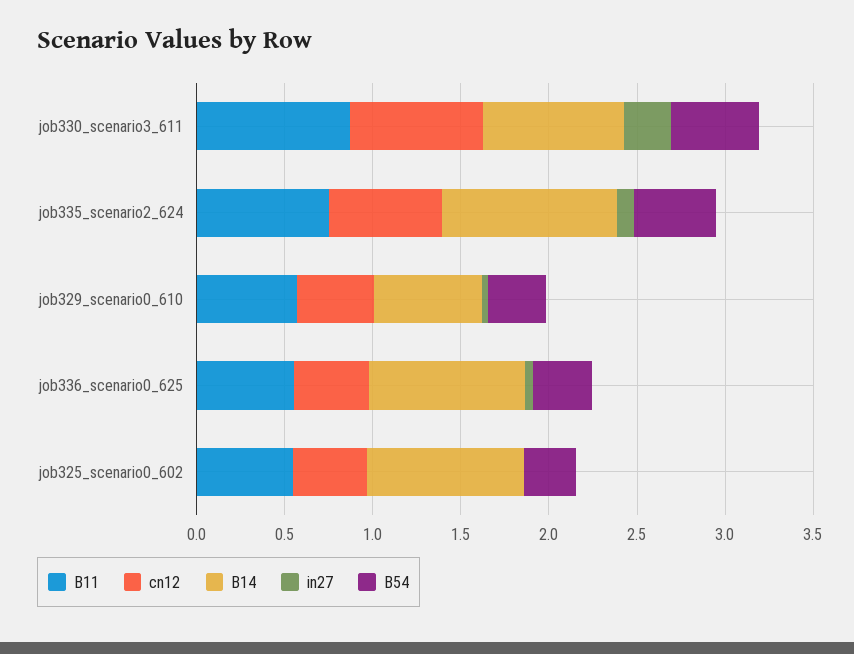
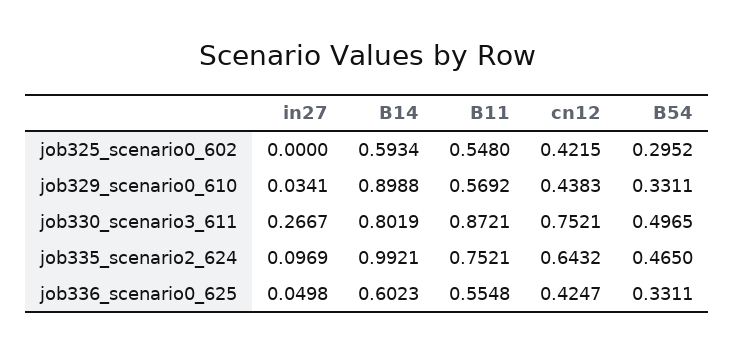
  {
    "B11": {
      "job330_scenario3_611": 0.8721,
      "job335_scenario2_624": 0.7521,
      "job329_scenario0_610": 0.5692,
      "job336_scenario0_625": 0.5548,
      "job325_scenario0_602": 0.548
    },
    "cn12": {
      "job330_scenario3_611": 0.7521,
      "job335_scenario2_624": 0.6432,
      "job329_scenario0_610": 0.4383,
      "job336_scenario0_625": 0.4247,
      "job325_scenario0_602": 0.4215
    },
    "B14": {
      "job330_scenario3_611": 0.8019,
      "job335_scenario2_624": 0.9921,
-     "job329_scenario0_610": 0.6,
+     "job329_scenario0_610": 0.8988,
-     "job336_scenario0_625": 0.9,
+     "job336_scenario0_625": 0.6023,
-     "job325_scenario0_602": 0.9
+     "job325_scenario0_602": 0.5934
    },
    "in27": {
      "job330_scenario3_611": 0.2667,
      "job335_scenario2_624": 0.0969,
      "job329_scenario0_610": 0.0341,
      "job336_scenario0_625": 0.0498,
      "job325_scenario0_602": 0
    },
    "B54": {
      "job330_scenario3_611": 0.4965,
      "job335_scenario2_624": 0.465,
      "job329_scenario0_610": 0.3311,
      "job336_scenario0_625": 0.3311,
      "job325_scenario0_602": 0.2952
    }
  }

